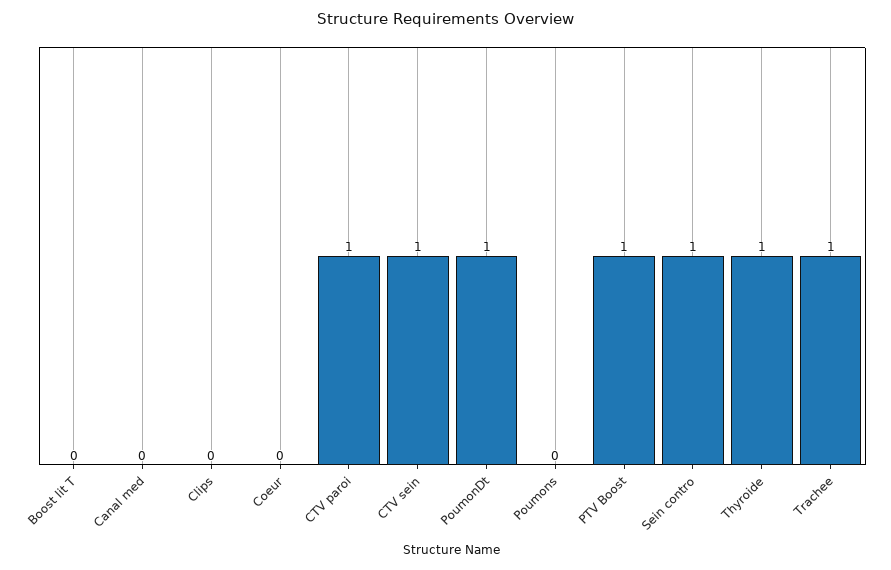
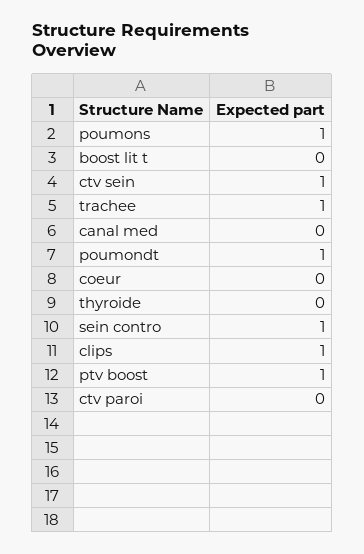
  {
    "Boost lit T": 0,
    "Canal med": 0,
-   "Clips": 0,
+   "Clips": 1,
    "Coeur": 0,
-   "CTV paroi": 1,
+   "CTV paroi": 0,
    "CTV sein": 1,
    "PoumonDt": 1,
-   "Poumons": 0,
+   "Poumons": 1,
    "PTV Boost": 1,
    "Sein contro": 1,
-   "Thyroide": 1,
+   "Thyroide": 0,
    "Trachee": 1
  }

